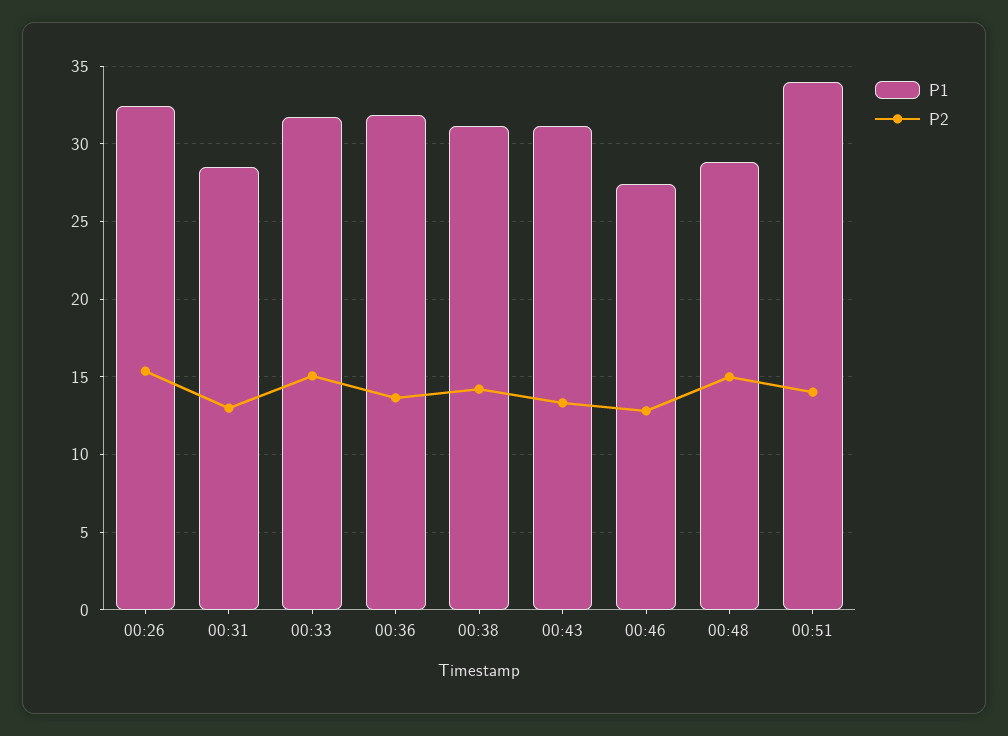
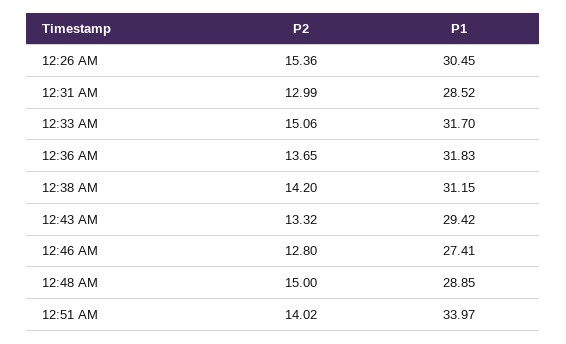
  {
    "P1": {
-     "00:26": 32.5,
+     "00:26": 30.45,
      "00:31": 28.52,
      "00:33": 31.7,
      "00:36": 31.83,
      "00:38": 31.15,
-     "00:43": 31,
+     "00:43": 29.42,
      "00:46": 27.41,
      "00:48": 28.85,
      "00:51": 33.97
    },
    "P2": {
      "00:26": 15.36,
      "00:31": 12.99,
      "00:33": 15.06,
      "00:36": 13.65,
      "00:38": 14.2,
      "00:43": 13.32,
      "00:46": 12.8,
      "00:48": 15,
      "00:51": 14.02
    }
  }

